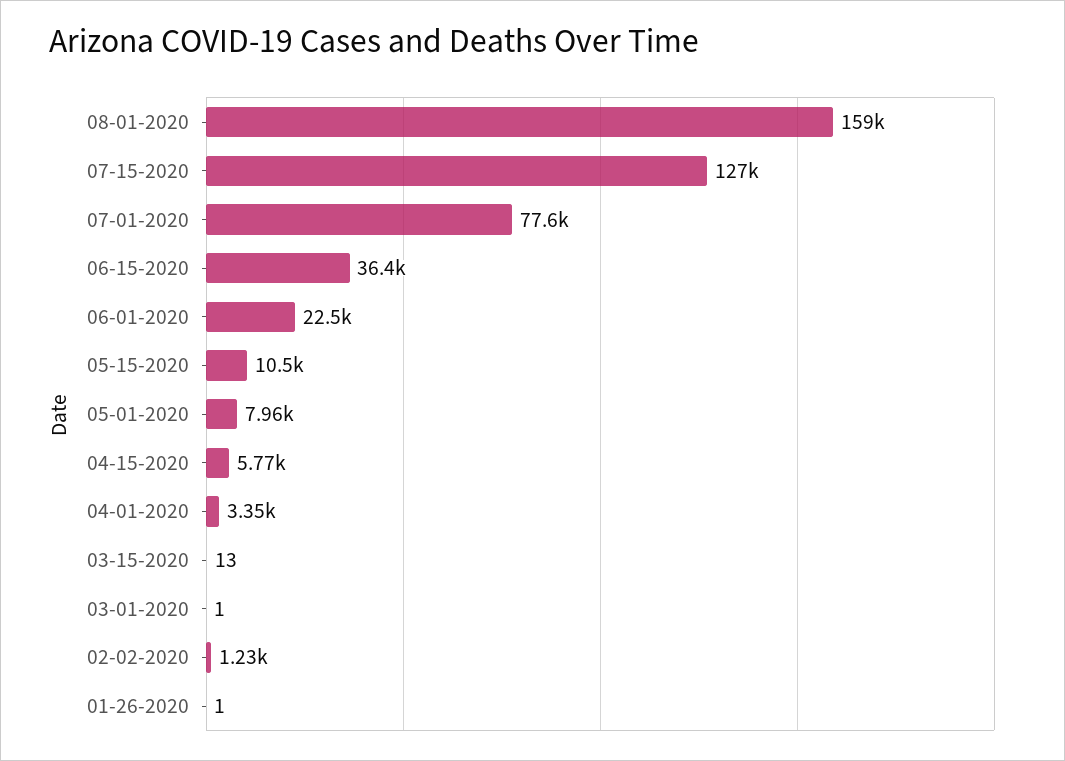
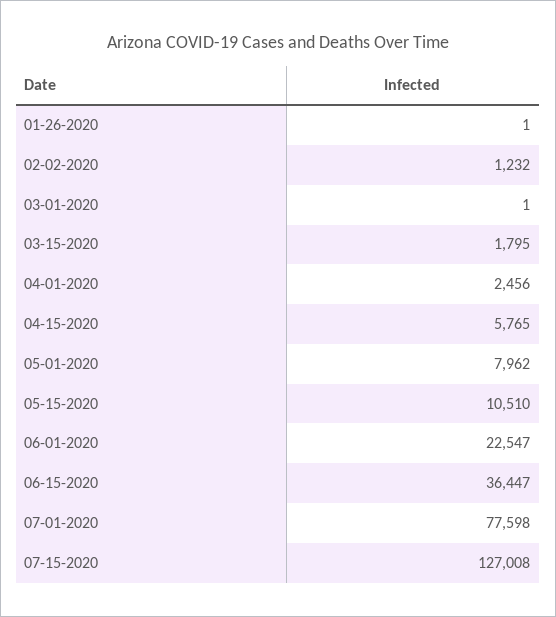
  {
-   "08-01-2020": 159000,
    "07-15-2020": 127008,
    "07-01-2020": 77598,
    "06-15-2020": 36447,
    "06-01-2020": 22547,
    "05-15-2020": 10510,
    "05-01-2020": 7962,
    "04-15-2020": 5765,
-   "04-01-2020": 3350,
+   "04-01-2020": 2456,
-   "03-15-2020": 13,
+   "03-15-2020": 1795,
    "03-01-2020": 1,
    "02-02-2020": 1232,
    "01-26-2020": 1
  }

